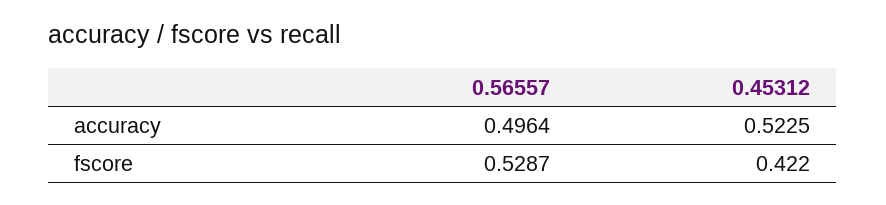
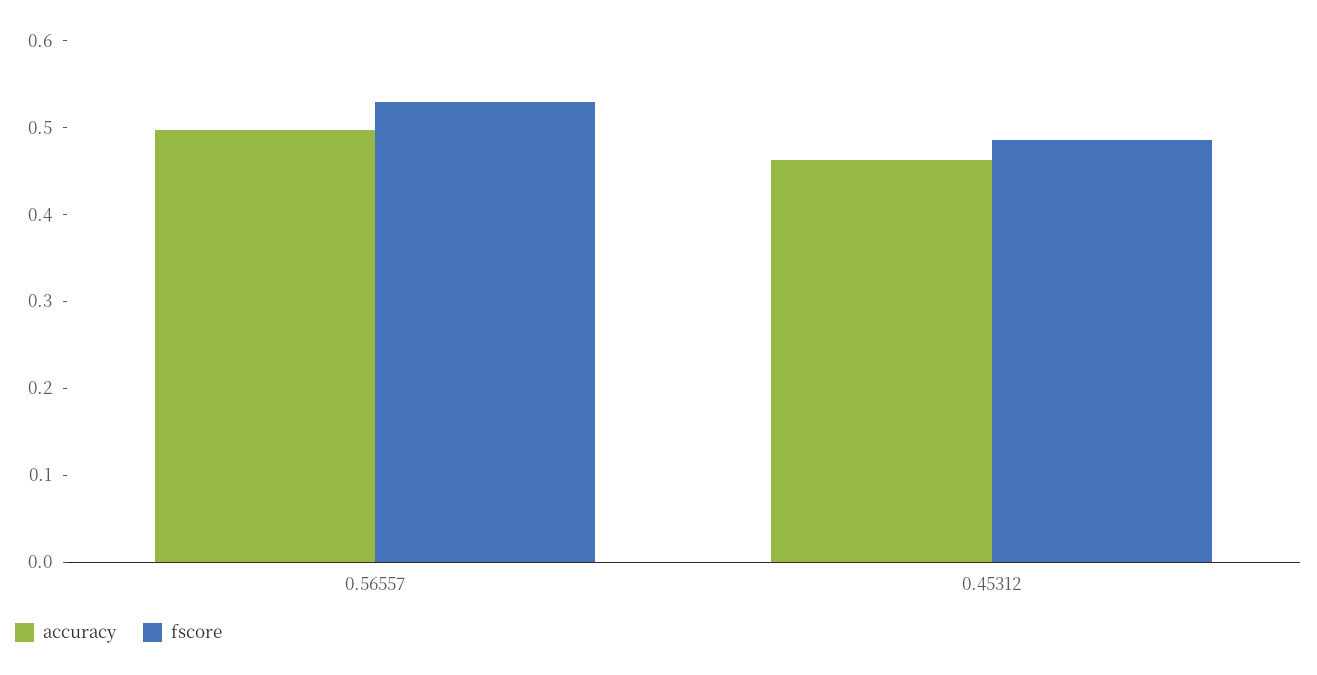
  {
    "accuracy": {
      "0.56557": 0.4964,
-     "0.45312": 0.5225
+     "0.45312": 0.46
    },
    "fscore": {
      "0.56557": 0.5287,
-     "0.45312": 0.422
+     "0.45312": 0.48
    }
  }

